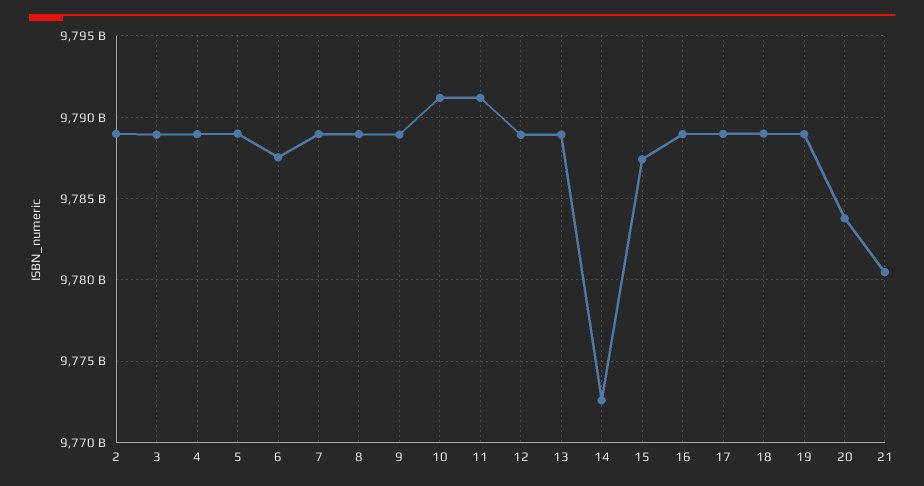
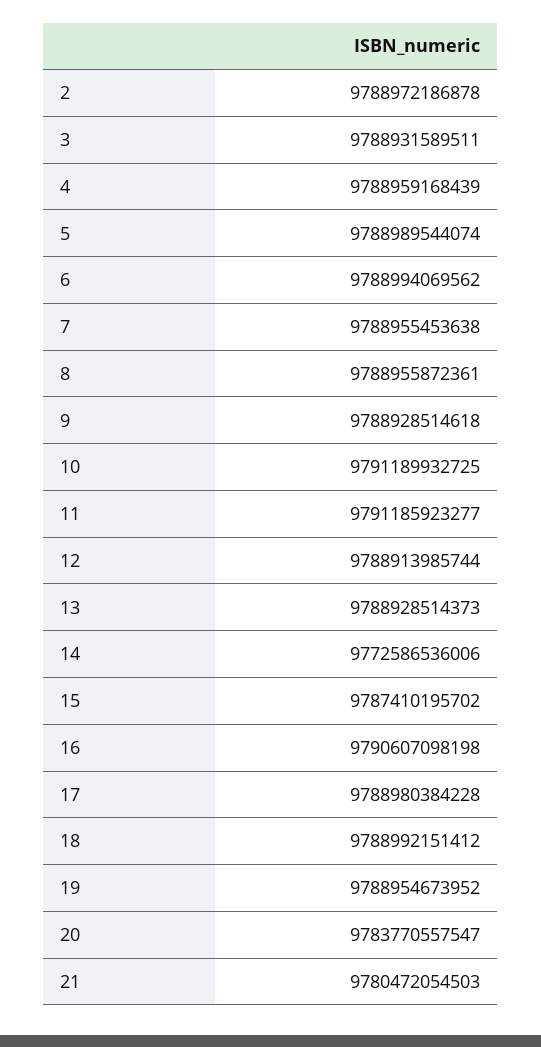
  {
    "2": 9788972186878,
    "3": 9788931589511,
    "4": 9788959168439,
    "5": 9788989544074,
-   "6": 9787500000000,
+   "6": 9788994069562,
    "7": 9788955453638,
    "8": 9788955872361,
    "9": 9788928514618,
    "10": 9791189932725,
    "11": 9791185923277,
    "12": 9788913985744,
    "13": 9788928514373,
    "14": 9772586536006,
    "15": 9787410195702,
-   "16": 9789000000000,
+   "16": 9790607098198,
    "17": 9788980384228,
    "18": 9788992151412,
    "19": 9788954673952,
    "20": 9783770557547,
    "21": 9780472054503
  }

